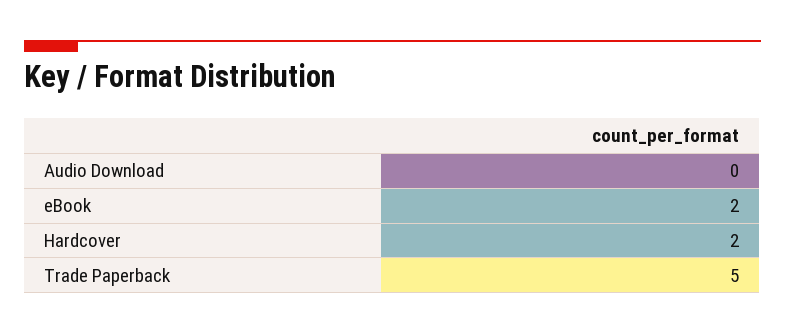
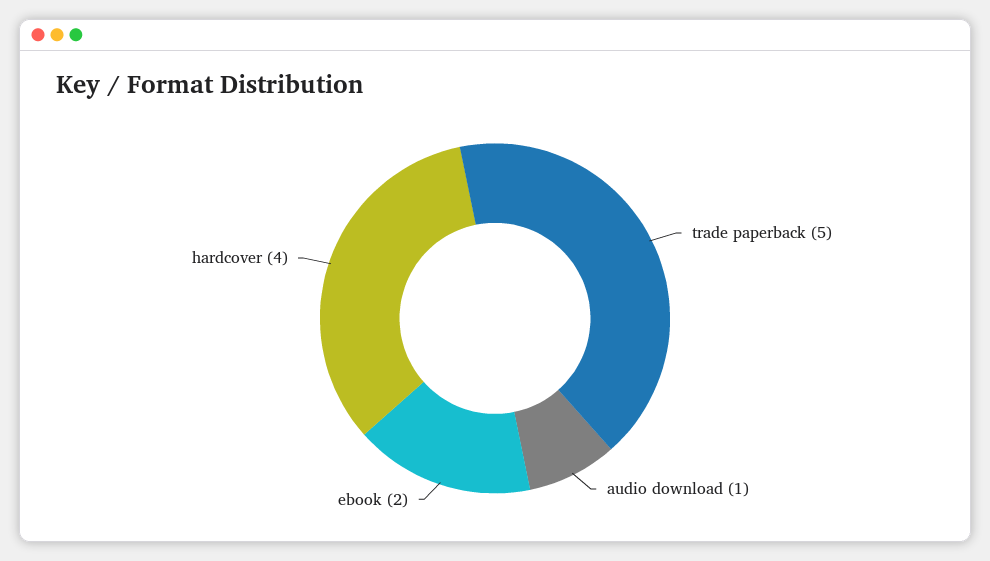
  {
-   "Audio Download": 0,
+   "Audio Download": 1,
    "eBook": 2,
-   "Hardcover": 2,
+   "Hardcover": 4,
    "Trade Paperback": 5
  }

